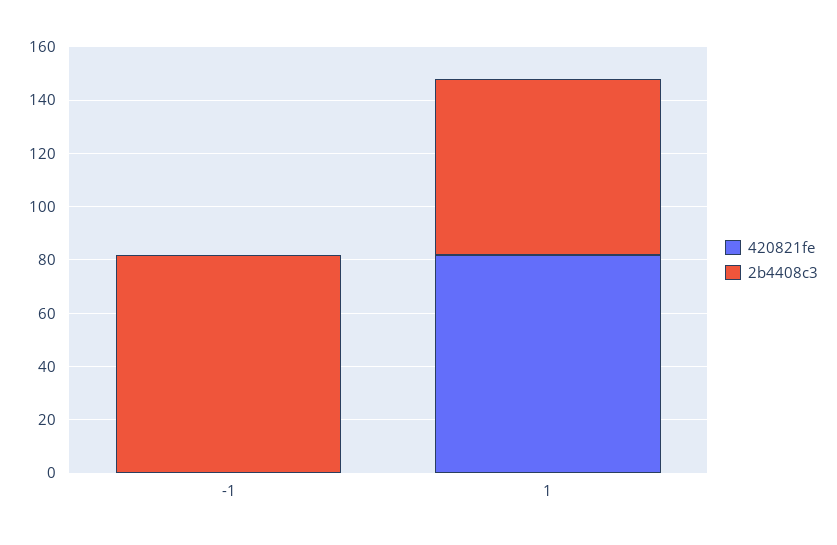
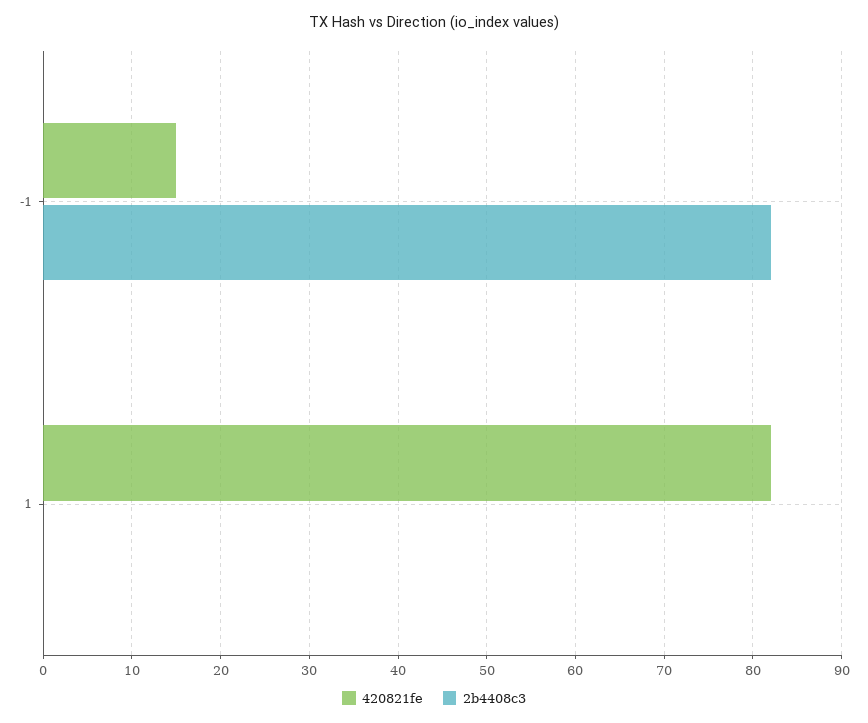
  {
    "420821fe": {
-     "-1": 0,
+     "-1": 15,
      "1": 82
    },
    "2b4408c3": {
      "-1": 82,
-     "1": 65
+     "1": 0
    }
  }

